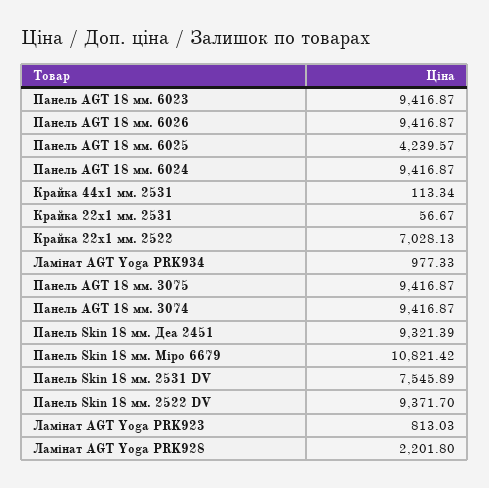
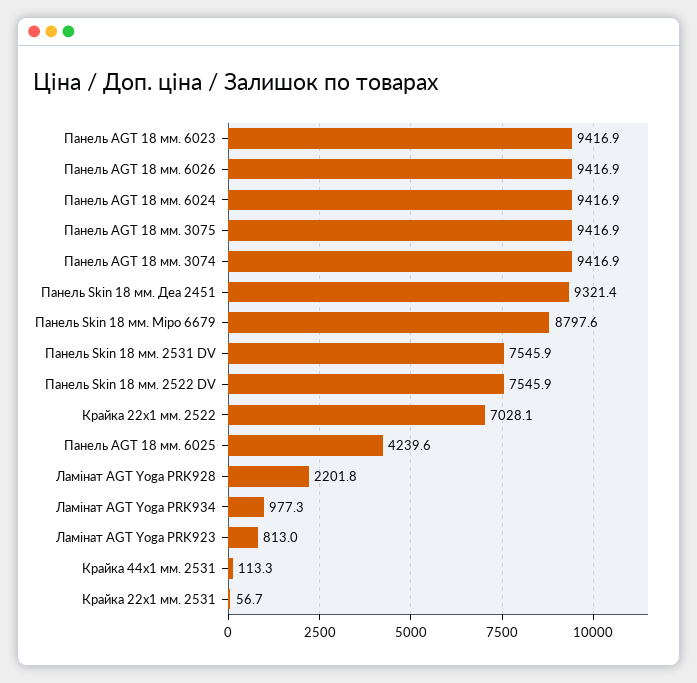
  {
    "Панель AGT 18 мм. 6023": 9416.87,
    "Панель AGT 18 мм. 6026": 9416.87,
    "Панель AGT 18 мм. 6025": 4239.57,
    "Панель AGT 18 мм. 6024": 9416.87,
    "Крайка 44x1 мм. 2531": 113.34,
    "Крайка 22x1 мм. 2531": 56.67,
    "Крайка 22x1 мм. 2522": 7028.13,
    "Ламінат AGT Yoga PRK934": 977.33,
    "Панель AGT 18 мм. 3075": 9416.87,
    "Панель AGT 18 мм. 3074": 9416.87,
    "Панель Skin 18 мм. Деа 2451": 9321.39,
-   "Панель Skin 18 мм. Міро 6679": 10821.42,
+   "Панель Skin 18 мм. Міро 6679": 8797.6,
    "Панель Skin 18 мм. 2531 DV": 7545.89,
-   "Панель Skin 18 мм. 2522 DV": 9371.7,
+   "Панель Skin 18 мм. 2522 DV": 7545.9,
    "Ламінат AGT Yoga PRK923": 813.03,
    "Ламінат AGT Yoga PRK928": 2201.8
  }

